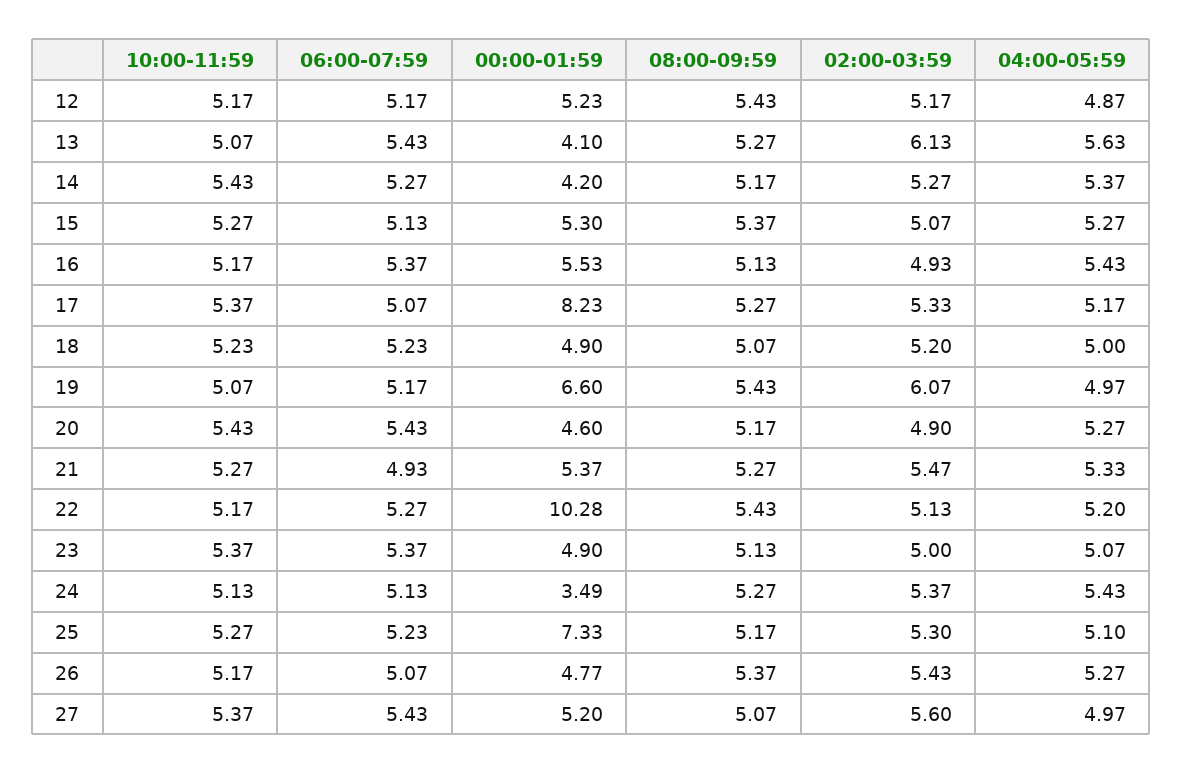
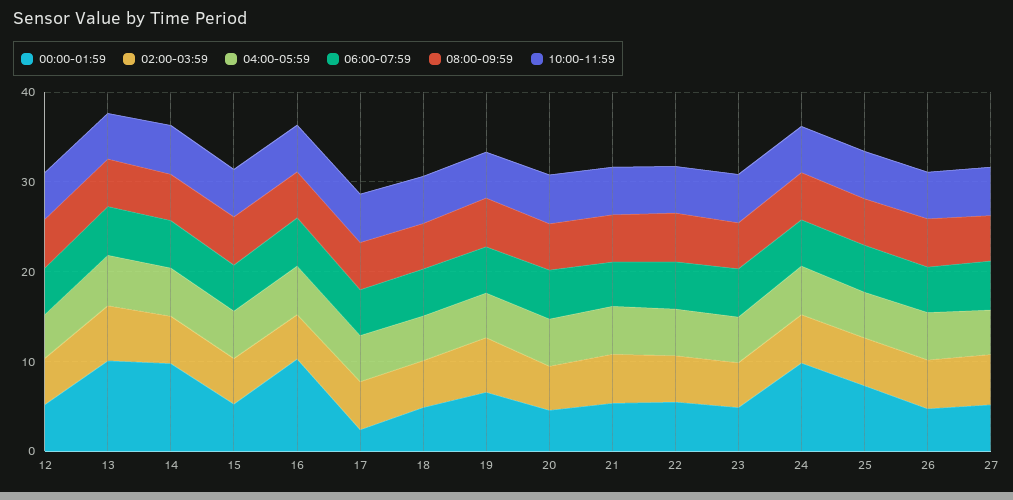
  {
    "10:00-11:59": {
      "12": 5.17,
      "13": 5.07,
      "14": 5.43,
      "15": 5.27,
      "16": 5.17,
      "17": 5.37,
      "18": 5.23,
      "19": 5.07,
      "20": 5.43,
      "21": 5.27,
      "22": 5.17,
      "23": 5.37,
      "24": 5.13,
      "25": 5.27,
      "26": 5.17,
      "27": 5.37
    },
    "06:00-07:59": {
      "12": 5.17,
      "13": 5.43,
      "14": 5.27,
      "15": 5.13,
      "16": 5.37,
      "17": 5.07,
      "18": 5.23,
      "19": 5.17,
      "20": 5.43,
      "21": 4.93,
      "22": 5.27,
      "23": 5.37,
      "24": 5.13,
      "25": 5.23,
      "26": 5.07,
      "27": 5.43
    },
    "00:00-01:59": {
      "12": 5.23,
-     "13": 4.1,
+     "13": 10,
-     "14": 4.2,
+     "14": 10,
      "15": 5.3,
-     "16": 5.53,
+     "16": 10,
-     "17": 8.23,
+     "17": 2,
      "18": 4.9,
      "19": 6.6,
      "20": 4.6,
      "21": 5.37,
-     "22": 10.28,
+     "22": 6,
      "23": 4.9,
-     "24": 3.49,
+     "24": 10,
      "25": 7.33,
      "26": 4.77,
      "27": 5.2
    },
    "08:00-09:59": {
      "12": 5.43,
      "13": 5.27,
      "14": 5.17,
      "15": 5.37,
      "16": 5.13,
      "17": 5.27,
      "18": 5.07,
      "19": 5.43,
      "20": 5.17,
      "21": 5.27,
      "22": 5.43,
      "23": 5.13,
      "24": 5.27,
      "25": 5.17,
      "26": 5.37,
      "27": 5.07
    },
    "02:00-03:59": {
      "12": 5.17,
      "13": 6.13,
      "14": 5.27,
      "15": 5.07,
      "16": 4.93,
      "17": 5.33,
      "18": 5.2,
      "19": 6.07,
      "20": 4.9,
      "21": 5.47,
      "22": 5.13,
      "23": 5,
      "24": 5.37,
      "25": 5.3,
      "26": 5.43,
      "27": 5.6
    },
    "04:00-05:59": {
      "12": 4.87,
      "13": 5.63,
      "14": 5.37,
      "15": 5.27,
      "16": 5.43,
      "17": 5.17,
      "18": 5,
      "19": 4.97,
      "20": 5.27,
      "21": 5.33,
      "22": 5.2,
      "23": 5.07,
      "24": 5.43,
      "25": 5.1,
      "26": 5.27,
      "27": 4.97
    }
  }

